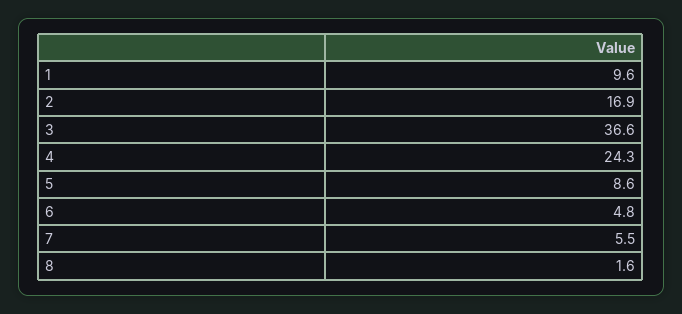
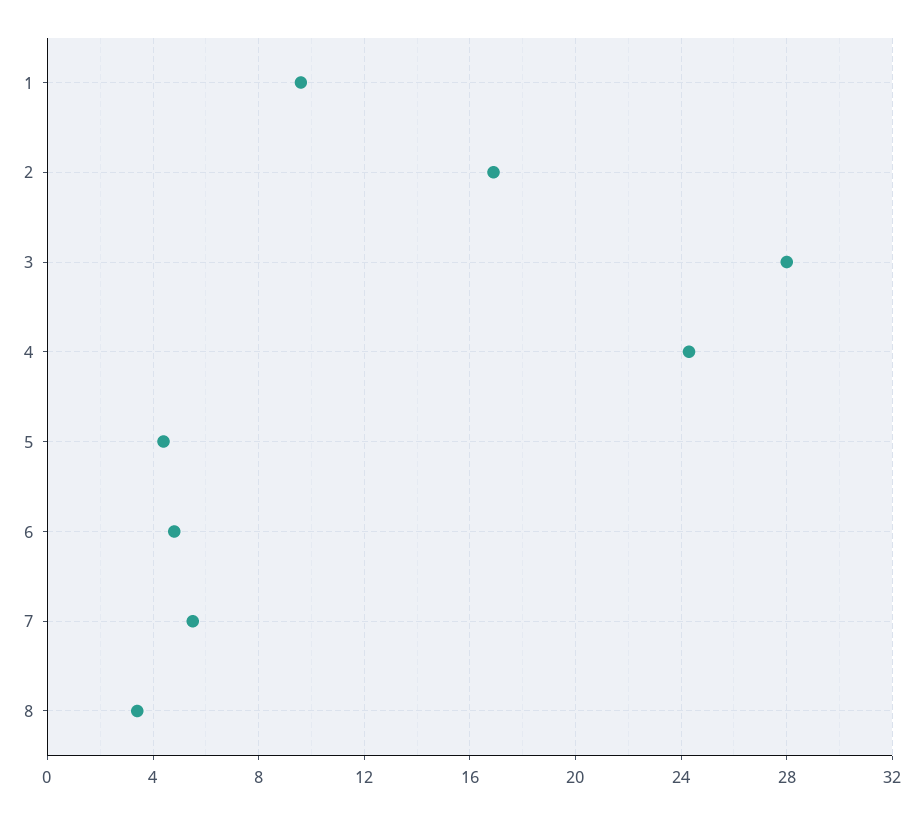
  {
    "1": 9.6,
    "2": 16.9,
-   "3": 36.6,
+   "3": 28,
    "4": 24.3,
-   "5": 8.6,
+   "5": 4.5,
    "6": 4.8,
    "7": 5.5,
-   "8": 1.6
+   "8": 3.5
  }

